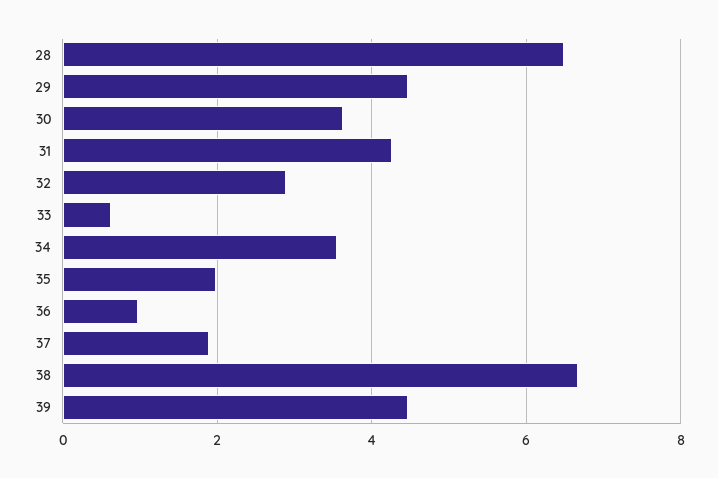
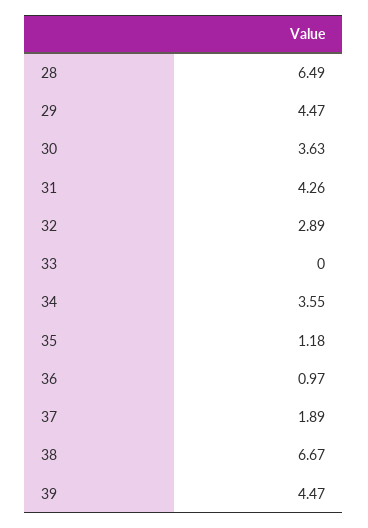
  {
    "28": 6.49,
    "29": 4.47,
    "30": 3.63,
    "31": 4.26,
    "32": 2.89,
-   "33": 0.6,
+   "33": 0,
    "34": 3.55,
-   "35": 2,
+   "35": 1.18,
    "36": 0.97,
    "37": 1.89,
    "38": 6.67,
    "39": 4.47
  }

